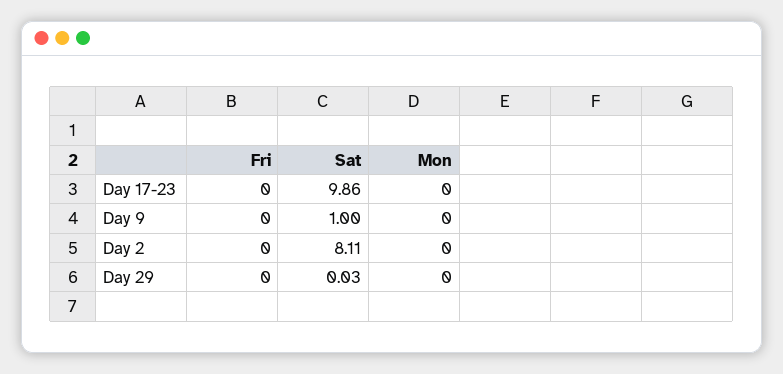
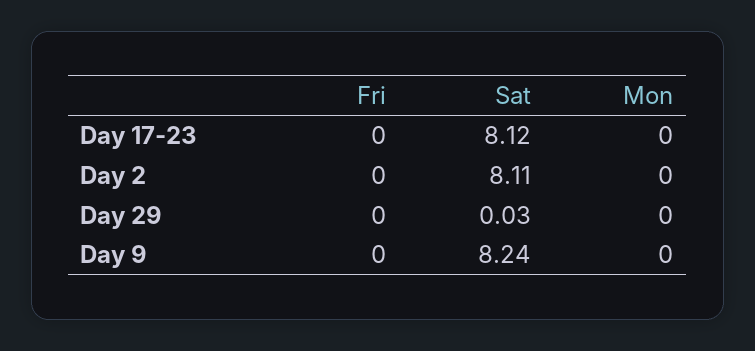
  {
    "Fri": {
      "Day 17-23": 0,
      "Day 9": 0,
      "Day 2": 0,
      "Day 29": 0
    },
    "Sat": {
-     "Day 17-23": 9.86,
+     "Day 17-23": 8.12,
-     "Day 9": 1,
+     "Day 9": 8.24,
      "Day 2": 8.11,
      "Day 29": 0.03
    },
    "Mon": {
      "Day 17-23": 0,
      "Day 9": 0,
      "Day 2": 0,
      "Day 29": 0
    }
  }

